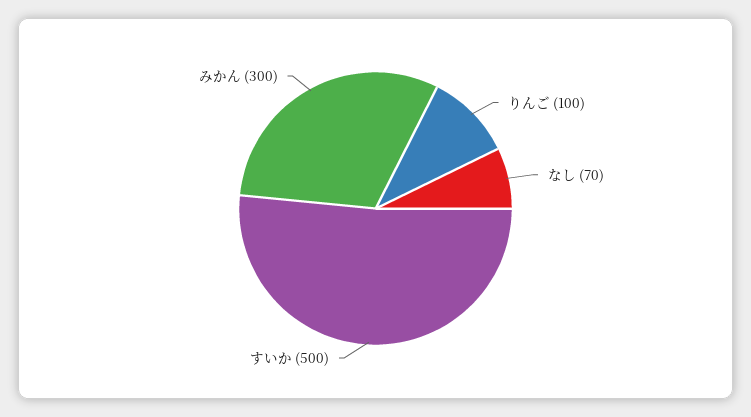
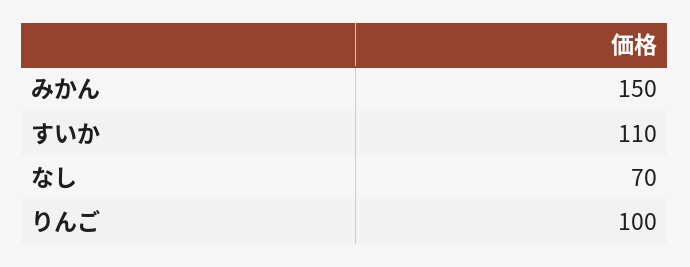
  {
    "りんご": 100,
    "なし": 70,
-   "すいか": 500,
+   "すいか": 110,
-   "みかん": 300
+   "みかん": 150
  }

